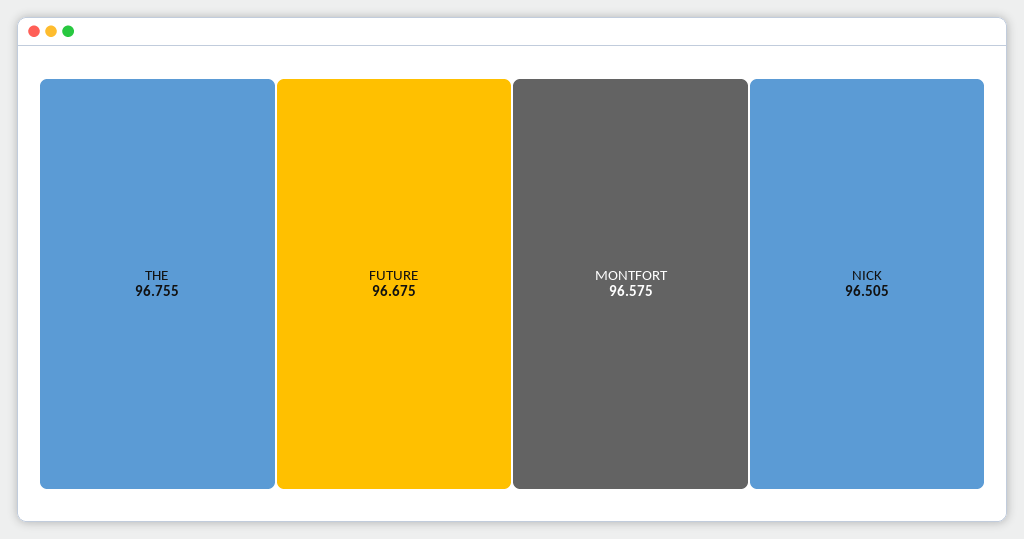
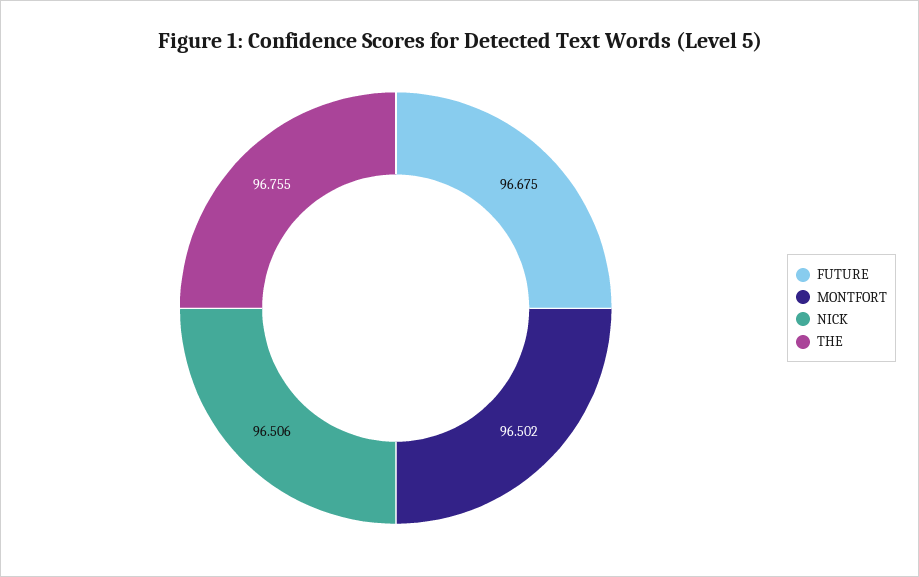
  {
    "THE": 96.755,
    "FUTURE": 96.675,
-   "MONTFORT": 96.575,
+   "MONTFORT": 96.502,
-   "NICK": 96.505
+   "NICK": 96.506
  }

